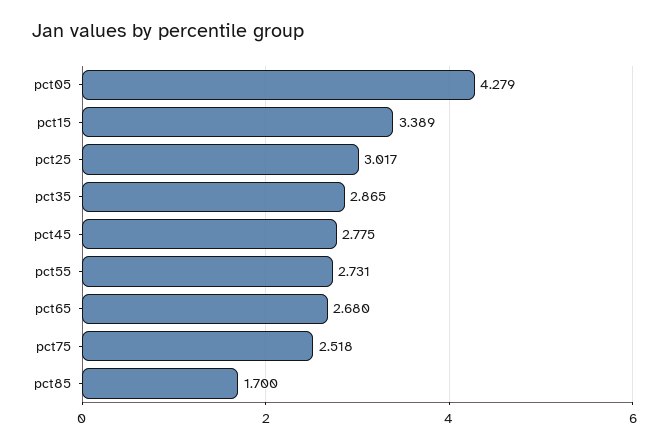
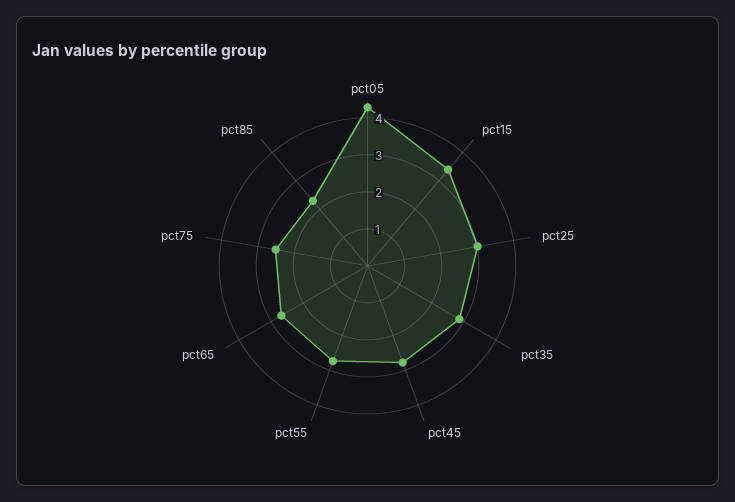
  {
    "pct05": 4.279,
    "pct15": 3.389,
    "pct25": 3.017,
    "pct35": 2.865,
    "pct45": 2.775,
    "pct55": 2.731,
    "pct65": 2.68,
    "pct75": 2.518,
-   "pct85": 1.7
+   "pct85": 2.25
  }

